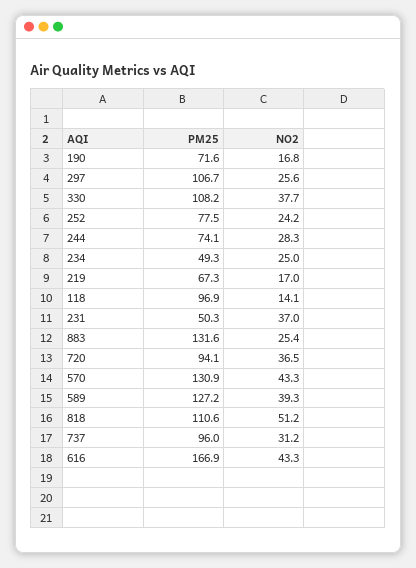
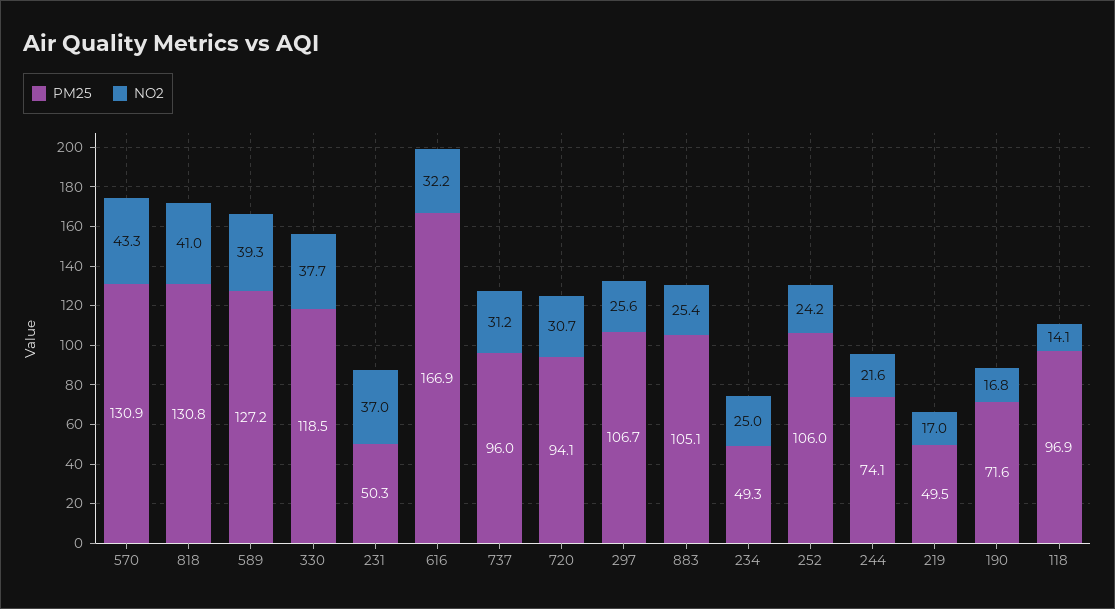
  {
    "PM25": {
      "190": 71.6,
      "297": 106.7,
-     "330": 108.2,
+     "330": 118.5,
-     "252": 77.5,
+     "252": 106,
      "244": 74.1,
      "234": 49.3,
-     "219": 67.3,
+     "219": 49.5,
      "118": 96.9,
      "231": 50.3,
-     "883": 131.6,
+     "883": 105.1,
      "720": 94.1,
      "570": 130.9,
      "589": 127.2,
-     "818": 110.6,
+     "818": 130.8,
      "737": 96,
      "616": 166.9
    },
    "NO2": {
      "190": 16.8,
      "297": 25.6,
      "330": 37.7,
      "252": 24.2,
-     "244": 28.3,
+     "244": 21.6,
      "234": 25,
      "219": 17,
      "118": 14.1,
      "231": 37,
      "883": 25.4,
-     "720": 36.5,
+     "720": 30.7,
      "570": 43.3,
      "589": 39.3,
-     "818": 51.2,
+     "818": 41,
      "737": 31.2,
-     "616": 43.3
+     "616": 32.2
    }
  }

